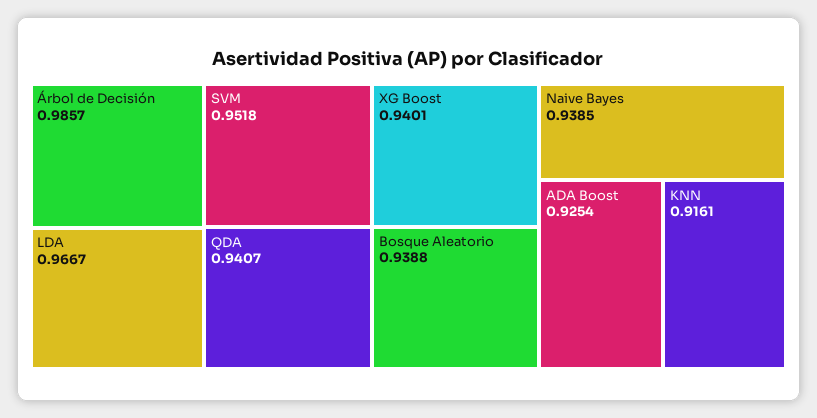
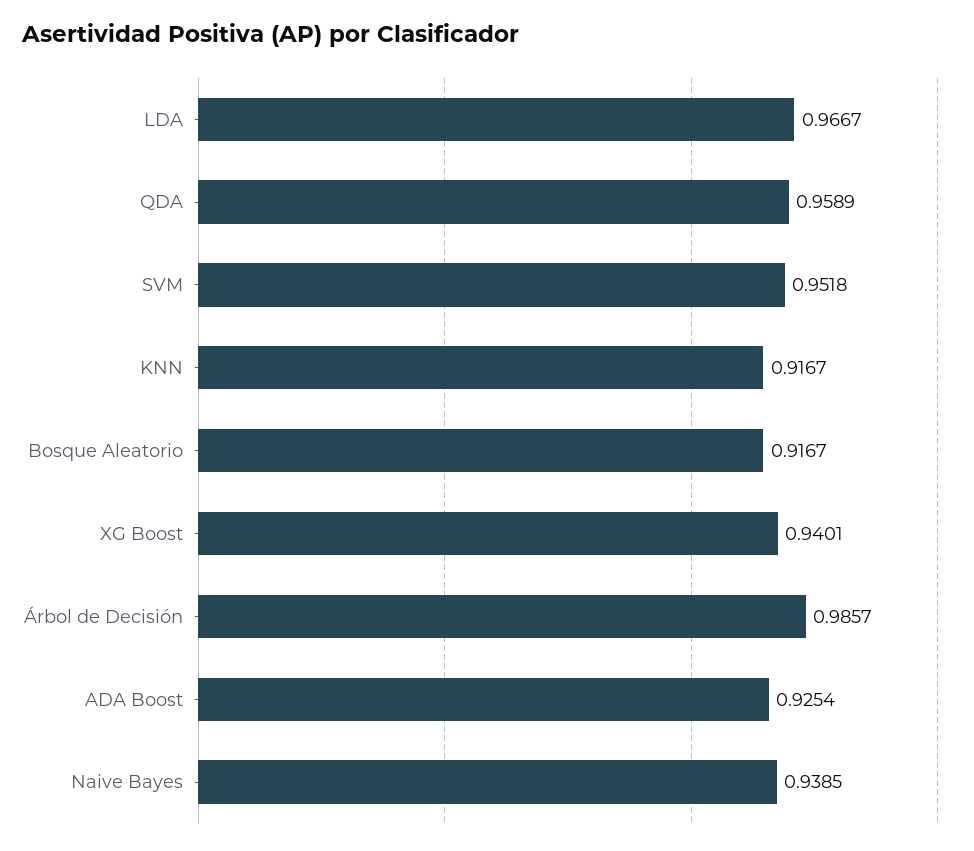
  {
    "Árbol de Decisión": 0.9857,
    "LDA": 0.9667,
    "SVM": 0.9518,
-   "QDA": 0.9407,
+   "QDA": 0.9589,
    "XG Boost": 0.9401,
-   "Bosque Aleatorio": 0.9388,
+   "Bosque Aleatorio": 0.9167,
    "Naive Bayes": 0.9385,
    "ADA Boost": 0.9254,
-   "KNN": 0.9161
+   "KNN": 0.9167
  }

